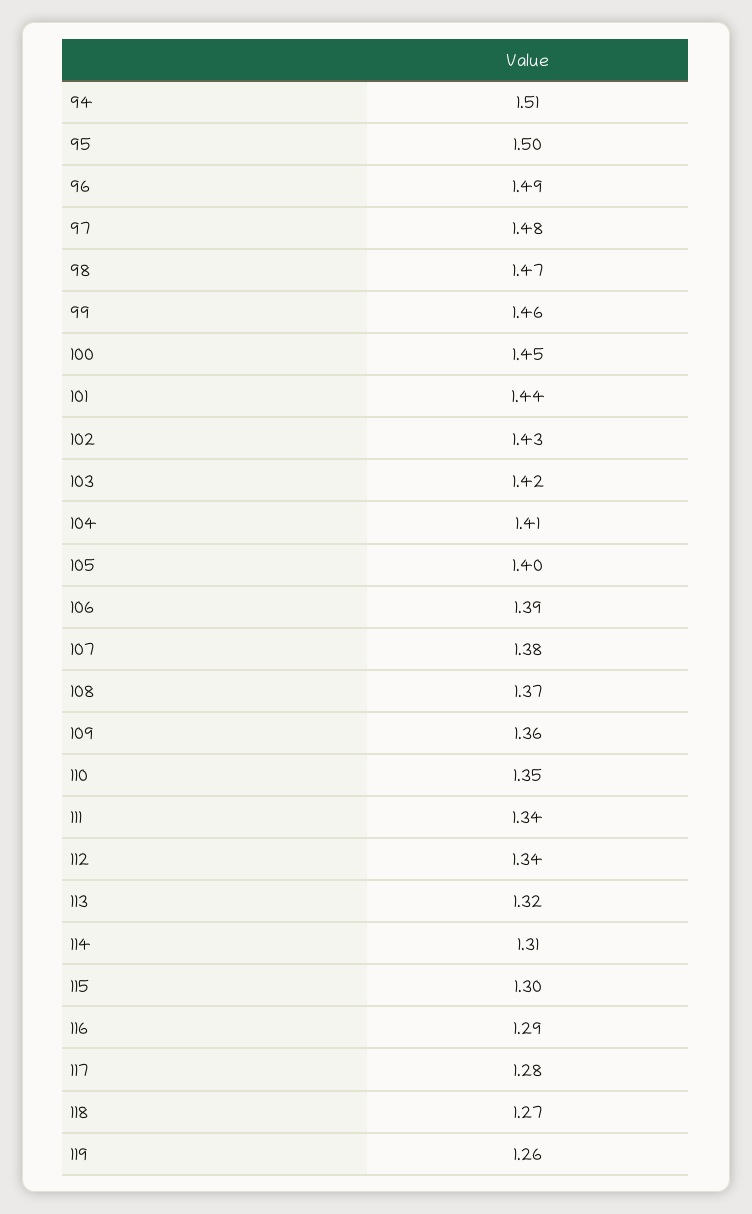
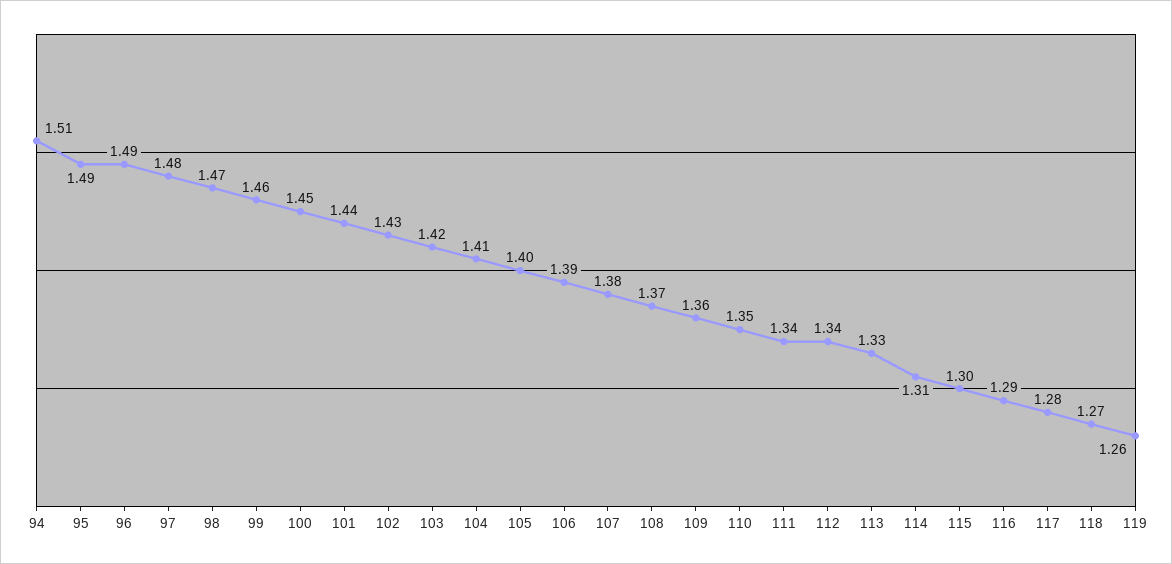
  {
    "94": 1.51,
-   "95": 1.5,
+   "95": 1.49,
    "96": 1.49,
    "97": 1.48,
    "98": 1.47,
    "99": 1.46,
    "100": 1.45,
    "101": 1.44,
    "102": 1.43,
    "103": 1.42,
    "104": 1.41,
    "105": 1.4,
    "106": 1.39,
    "107": 1.38,
    "108": 1.37,
    "109": 1.36,
    "110": 1.35,
    "111": 1.34,
    "112": 1.34,
-   "113": 1.32,
+   "113": 1.33,
    "114": 1.31,
    "115": 1.3,
    "116": 1.29,
    "117": 1.28,
    "118": 1.27,
    "119": 1.26
  }

